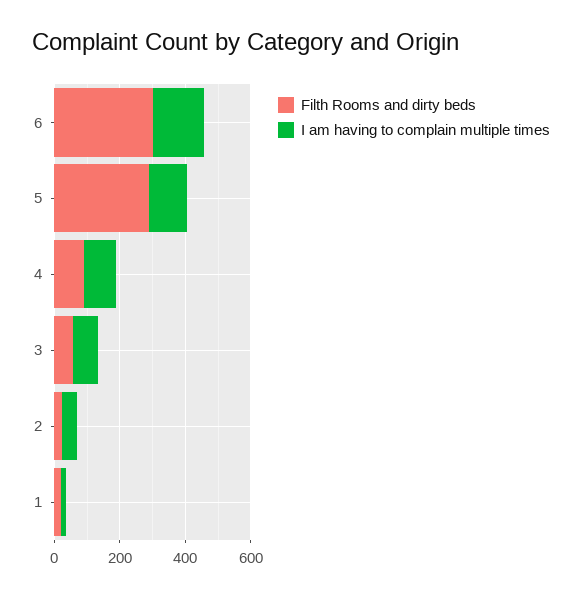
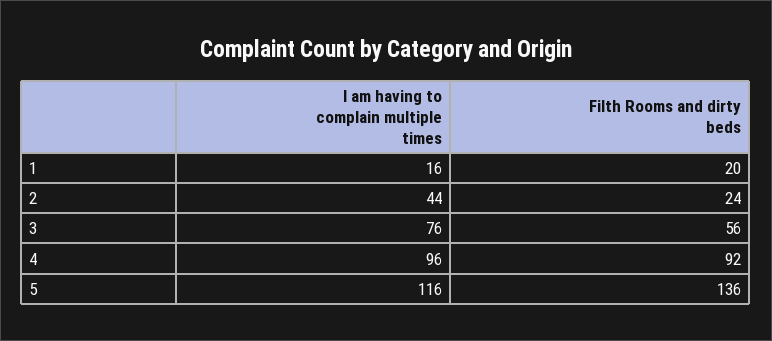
  {
    "Filth Rooms and dirty beds": {
-     "6": 300,
-     "5": 300,
+     "5": 136,
      "4": 92,
      "3": 56,
      "2": 24,
      "1": 20
    },
    "I am having to complain multiple times": {
-     "6": 150,
      "5": 116,
      "4": 96,
      "3": 76,
      "2": 44,
      "1": 16
    }
  }

